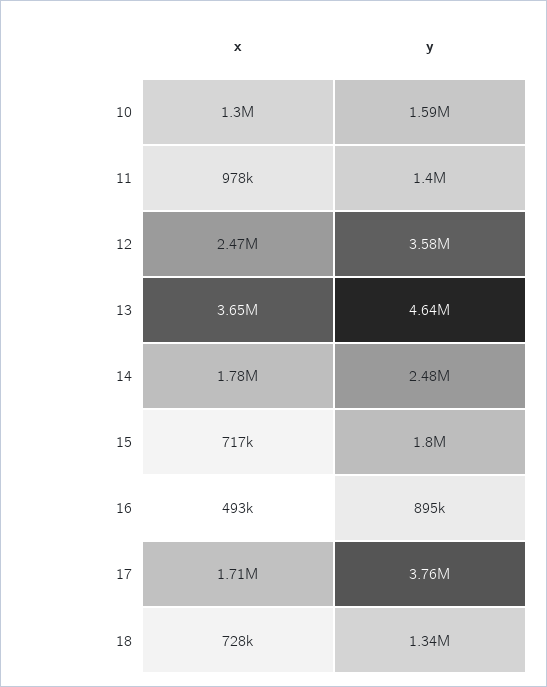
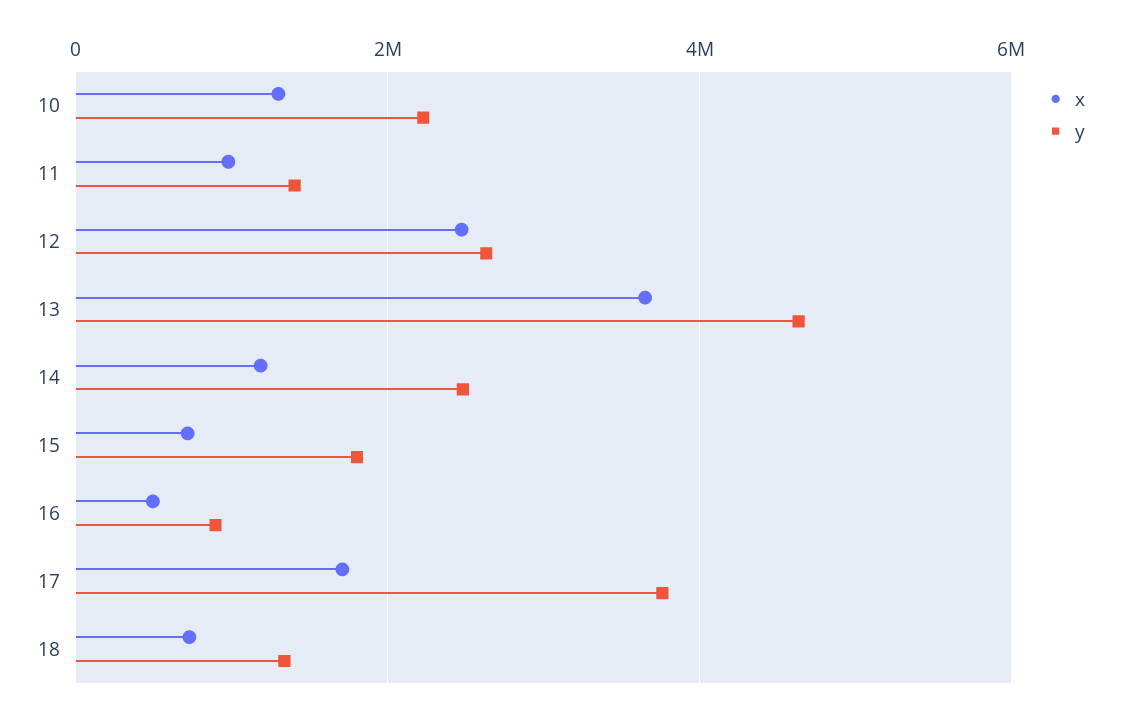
  {
    "x": {
      "10": 1300000,
      "11": 978000,
      "12": 2470000,
      "13": 3650000,
-     "14": 1780000,
+     "14": 1200000,
      "15": 717000,
      "16": 493000,
      "17": 1710000,
      "18": 728000
    },
    "y": {
-     "10": 1590000,
+     "10": 2200000,
      "11": 1400000,
-     "12": 3580000,
+     "12": 2600000,
      "13": 4640000,
      "14": 2480000,
      "15": 1800000,
      "16": 895000,
      "17": 3760000,
      "18": 1340000
    }
  }

